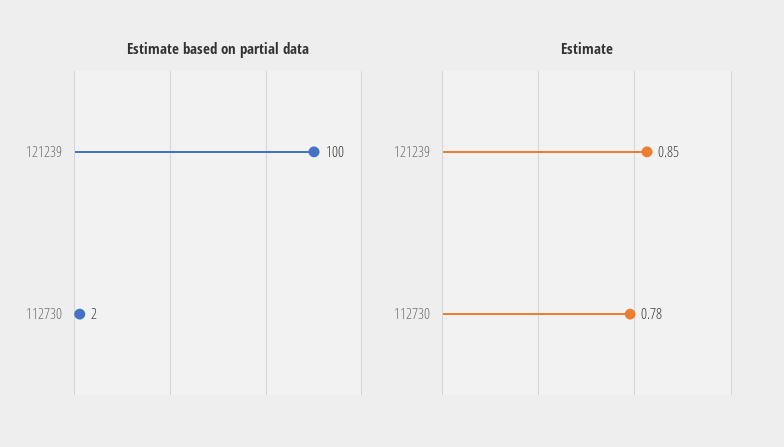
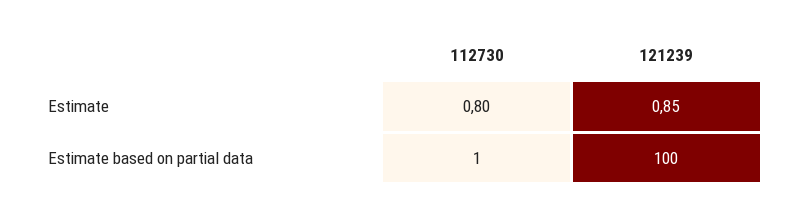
  {
    "Estimate based on partial data": {
      "121239": 100,
-     "112730": 2
+     "112730": 1
    },
    "Estimate": {
      "121239": 0.85,
-     "112730": 0.78
+     "112730": 0.8
    }
  }

